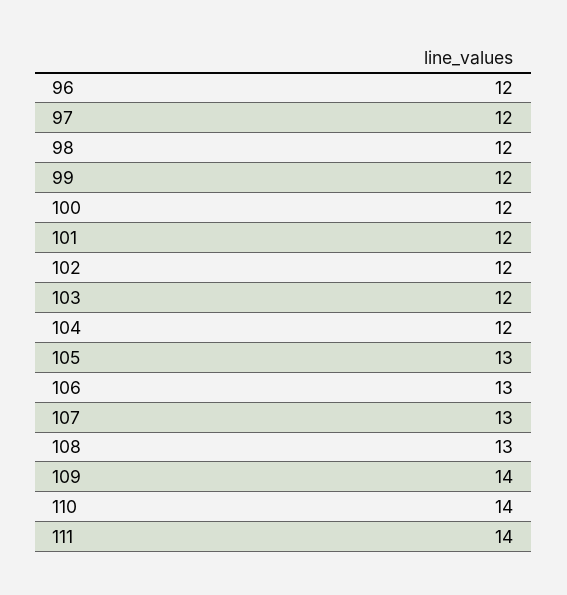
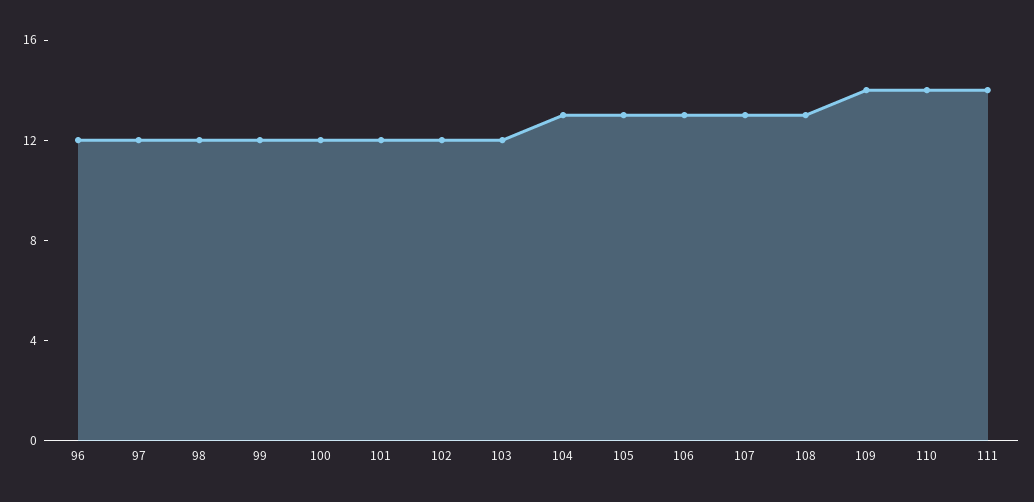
  {
    "96": 12,
    "97": 12,
    "98": 12,
    "99": 12,
    "100": 12,
    "101": 12,
    "102": 12,
    "103": 12,
-   "104": 12,
+   "104": 13,
    "105": 13,
    "106": 13,
    "107": 13,
    "108": 13,
    "109": 14,
    "110": 14,
    "111": 14
  }

